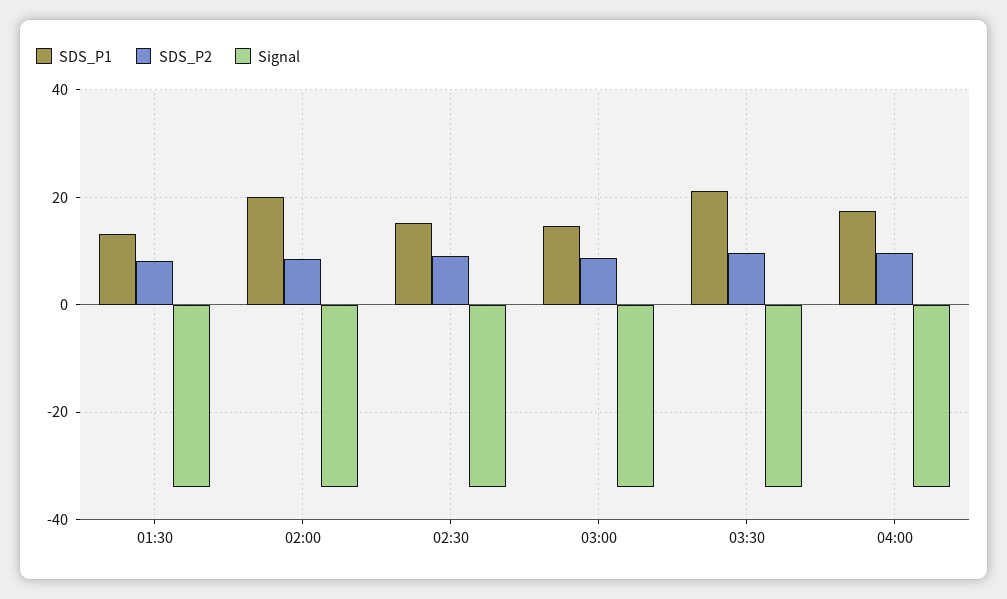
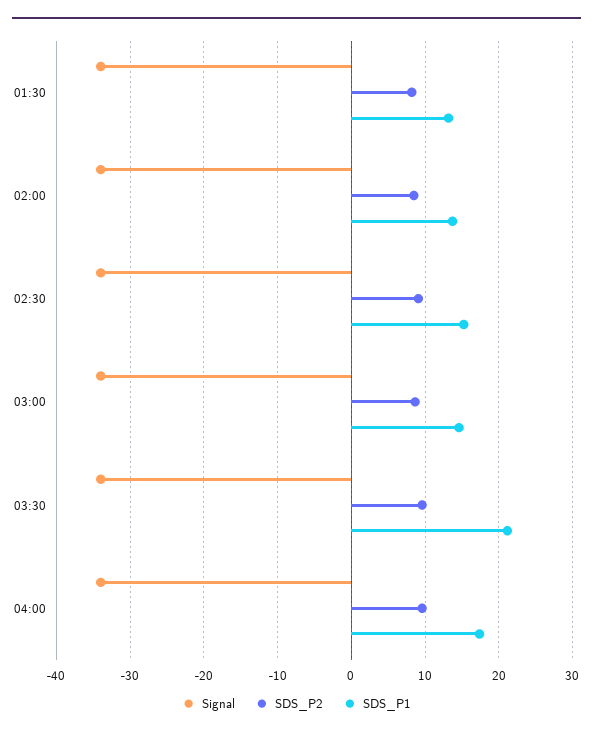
  {
    "SDS_P1": {
      "01:30": 13,
-     "02:00": 20,
+     "02:00": 14,
      "02:30": 15,
      "03:00": 15,
      "03:30": 21,
      "04:00": 17
    },
    "SDS_P2": {
      "01:30": 8,
      "02:00": 8,
      "02:30": 9,
      "03:00": 9,
      "03:30": 10,
      "04:00": 10
    },
    "Signal": {
      "01:30": -34,
      "02:00": -34,
      "02:30": -34,
      "03:00": -34,
      "03:30": -34,
      "04:00": -34
    }
  }

